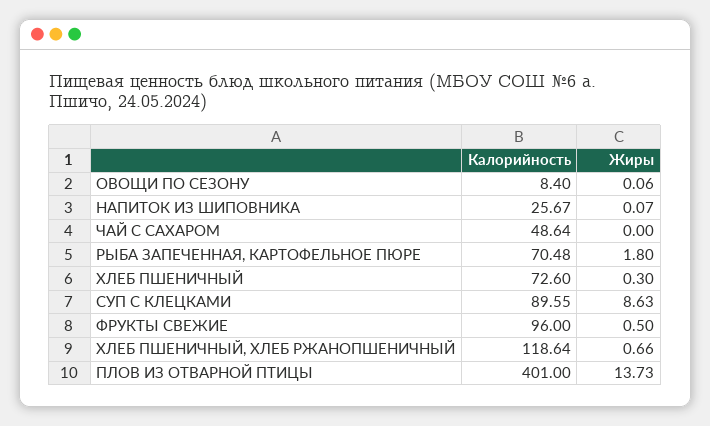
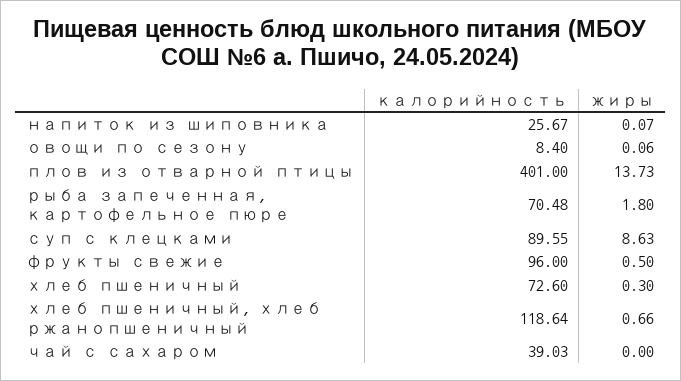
  {
    "Калорийность": {
      "ОВОЩИ ПО СЕЗОНУ": 8.4,
      "НАПИТОК ИЗ ШИПОВНИКА": 25.67,
-     "ЧАЙ С САХАРОМ": 48.64,
+     "ЧАЙ С САХАРОМ": 39.03,
      "РЫБА ЗАПЕЧЕННАЯ, КАРТОФЕЛЬНОЕ ПЮРЕ": 70.48,
      "ХЛЕБ ПШЕНИЧНЫЙ": 72.6,
      "СУП С КЛЕЦКАМИ": 89.55,
      "ФРУКТЫ СВЕЖИЕ": 96,
      "ХЛЕБ ПШЕНИЧНЫЙ, ХЛЕБ РЖАНОПШЕНИЧНЫЙ": 118.64,
      "ПЛОВ ИЗ ОТВАРНОЙ ПТИЦЫ": 401
    },
    "Жиры": {
      "ОВОЩИ ПО СЕЗОНУ": 0.06,
      "НАПИТОК ИЗ ШИПОВНИКА": 0.07,
      "ЧАЙ С САХАРОМ": 0,
      "РЫБА ЗАПЕЧЕННАЯ, КАРТОФЕЛЬНОЕ ПЮРЕ": 1.8,
      "ХЛЕБ ПШЕНИЧНЫЙ": 0.3,
      "СУП С КЛЕЦКАМИ": 8.63,
      "ФРУКТЫ СВЕЖИЕ": 0.5,
      "ХЛЕБ ПШЕНИЧНЫЙ, ХЛЕБ РЖАНОПШЕНИЧНЫЙ": 0.66,
      "ПЛОВ ИЗ ОТВАРНОЙ ПТИЦЫ": 13.73
    }
  }

